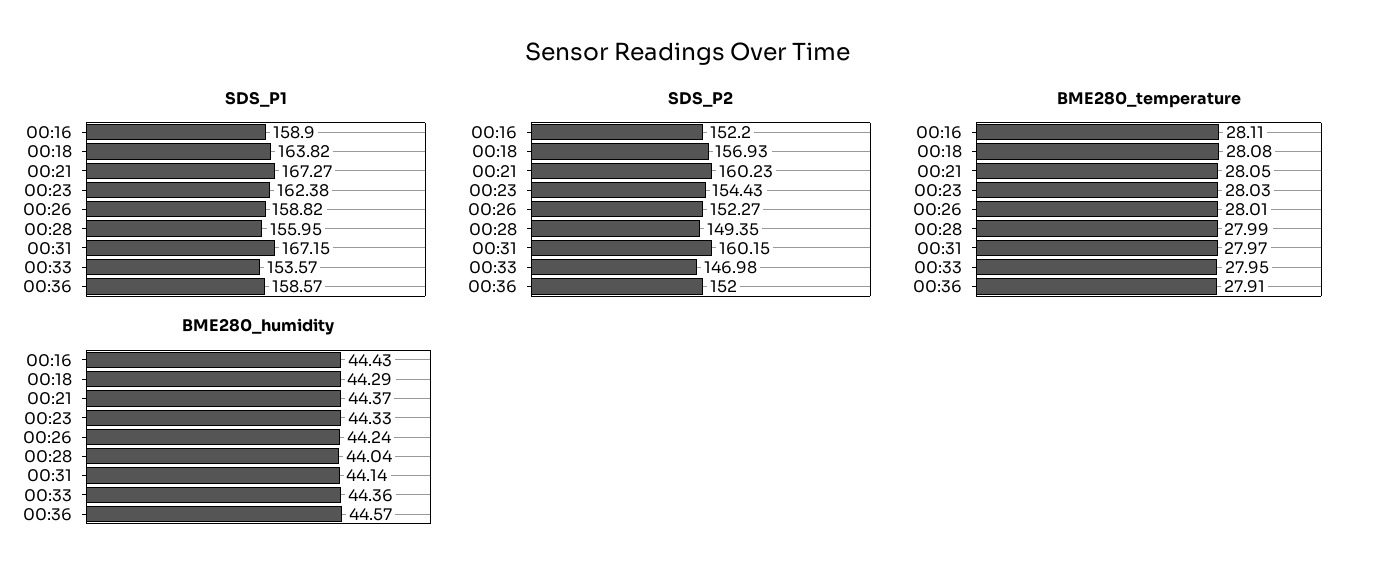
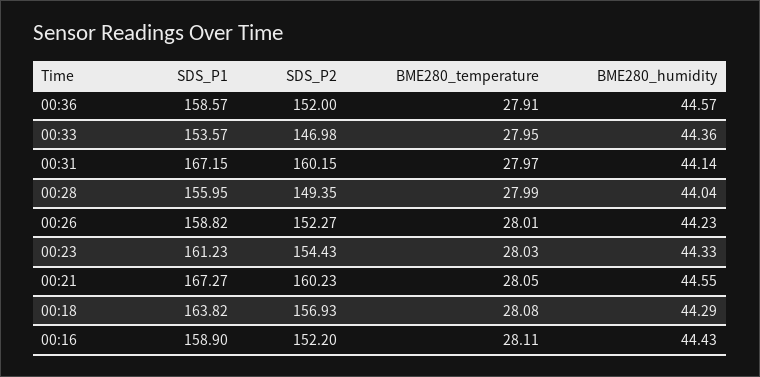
  {
    "SDS_P1": {
      "00:16": 158.9,
      "00:18": 163.82,
      "00:21": 167.27,
-     "00:23": 162.38,
+     "00:23": 161.23,
      "00:26": 158.82,
      "00:28": 155.95,
      "00:31": 167.15,
      "00:33": 153.57,
      "00:36": 158.57
    },
    "SDS_P2": {
      "00:16": 152.2,
      "00:18": 156.93,
      "00:21": 160.23,
      "00:23": 154.43,
      "00:26": 152.27,
      "00:28": 149.35,
      "00:31": 160.15,
      "00:33": 146.98,
      "00:36": 152
    },
    "BME280_temperature": {
      "00:16": 28.11,
      "00:18": 28.08,
      "00:21": 28.05,
      "00:23": 28.03,
      "00:26": 28.01,
      "00:28": 27.99,
      "00:31": 27.97,
      "00:33": 27.95,
      "00:36": 27.91
    },
    "BME280_humidity": {
      "00:16": 44.43,
      "00:18": 44.29,
-     "00:21": 44.37,
+     "00:21": 44.55,
      "00:23": 44.33,
-     "00:26": 44.24,
+     "00:26": 44.23,
      "00:28": 44.04,
      "00:31": 44.14,
      "00:33": 44.36,
      "00:36": 44.57
    }
  }

